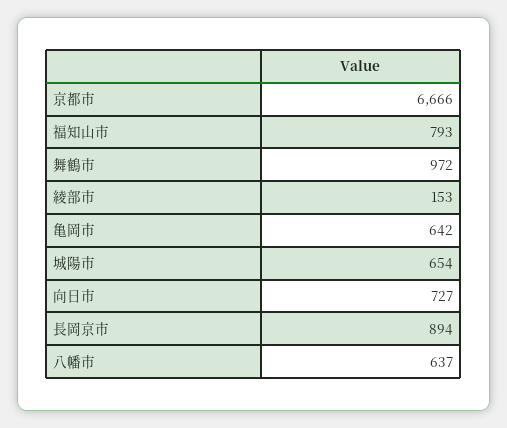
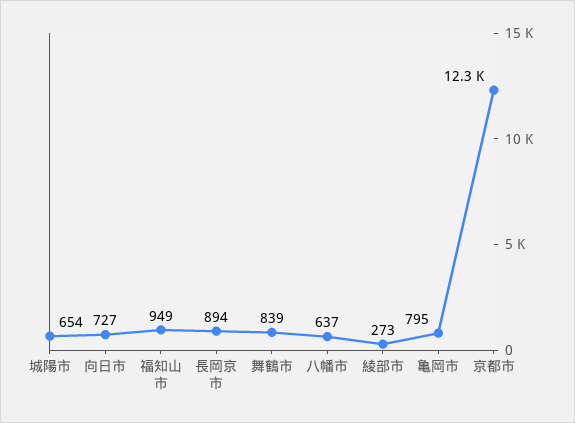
  {
-   "京都市": 6666,
+   "京都市": 12300,
-   "福知山市": 793,
+   "福知山市": 949,
-   "舞鶴市": 972,
+   "舞鶴市": 839,
-   "綾部市": 153,
+   "綾部市": 273,
-   "亀岡市": 642,
+   "亀岡市": 795,
    "城陽市": 654,
    "向日市": 727,
    "長岡京市": 894,
    "八幡市": 637
  }

